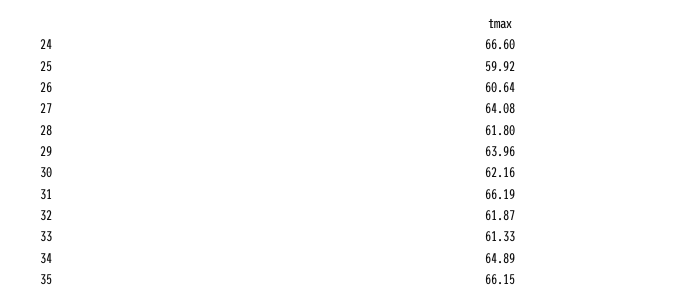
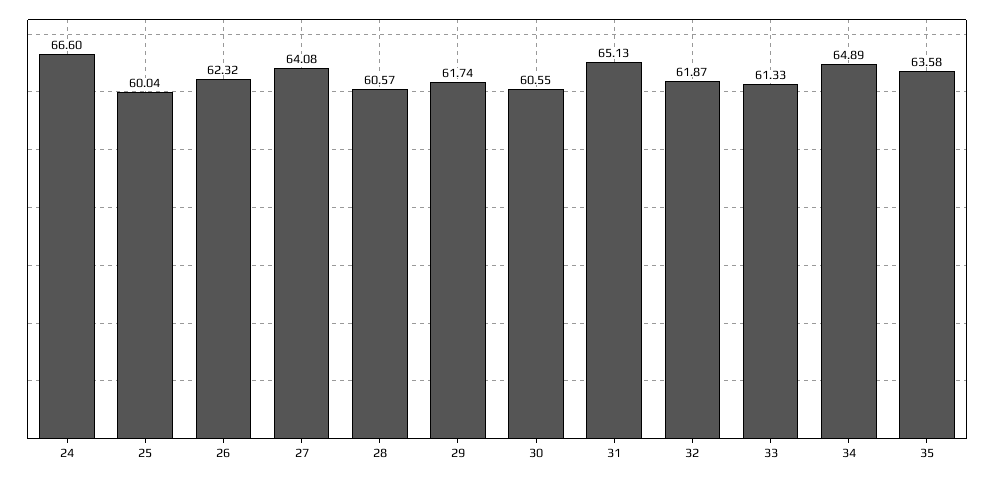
  {
    "24": 66.6,
-   "25": 59.92,
+   "25": 60.04,
-   "26": 60.64,
+   "26": 62.32,
    "27": 64.08,
-   "28": 61.8,
+   "28": 60.57,
-   "29": 63.96,
+   "29": 61.74,
-   "30": 62.16,
+   "30": 60.55,
-   "31": 66.19,
+   "31": 65.13,
    "32": 61.87,
    "33": 61.33,
    "34": 64.89,
-   "35": 66.15
+   "35": 63.58
  }

